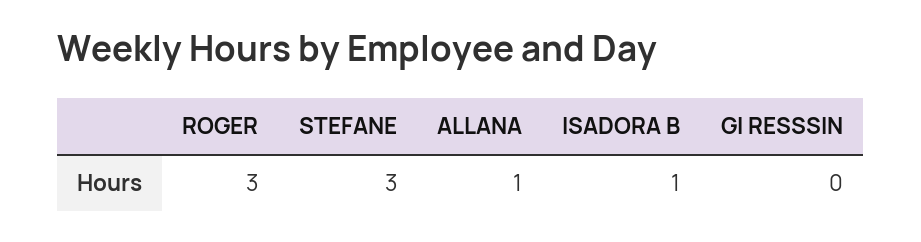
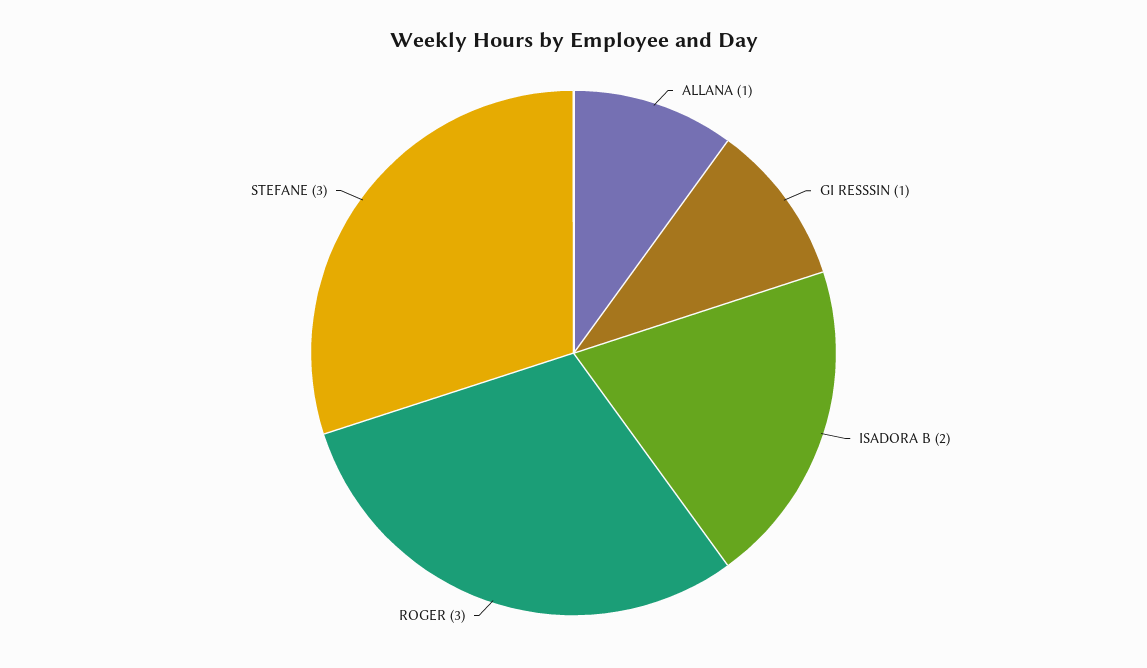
  {
    "ROGER": 3,
    "STEFANE": 3,
    "ALLANA": 1,
-   "ISADORA B": 1,
+   "ISADORA B": 2,
-   "GI RESSSIN": 0
+   "GI RESSSIN": 1
  }

